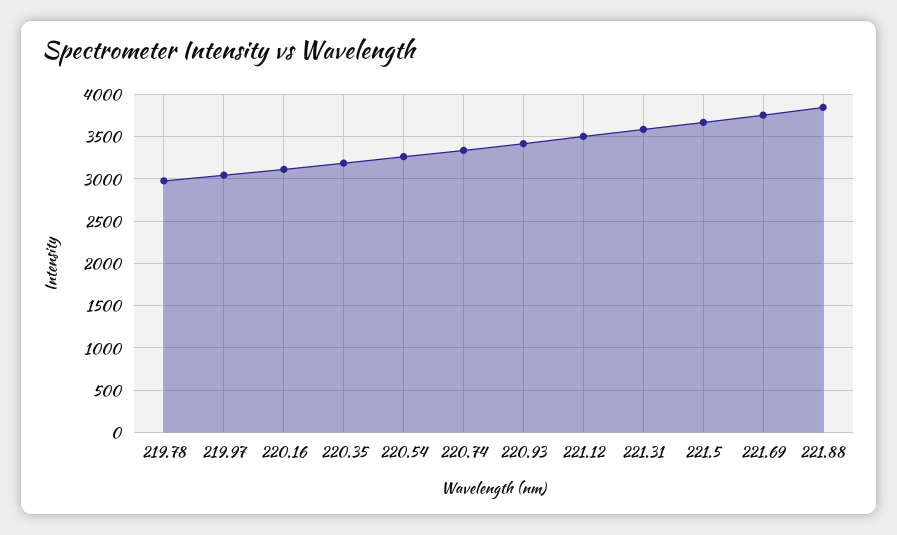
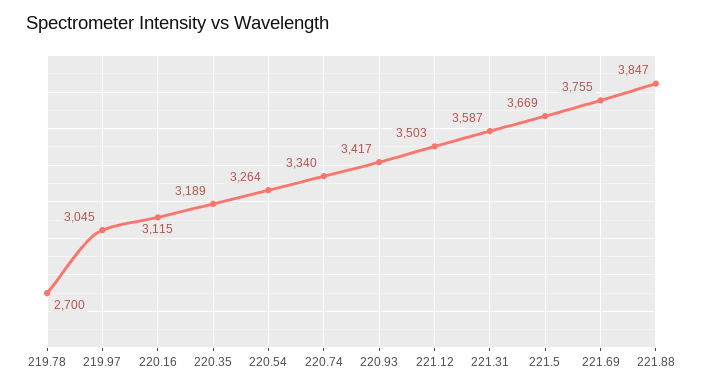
  {
-   "219.78": 3000,
+   "219.78": 2700,
    "219.97": 3045,
    "220.16": 3115,
    "220.35": 3189,
    "220.54": 3264,
    "220.74": 3340,
    "220.93": 3417,
    "221.12": 3503,
    "221.31": 3587,
    "221.5": 3669,
    "221.69": 3755,
    "221.88": 3847
  }

